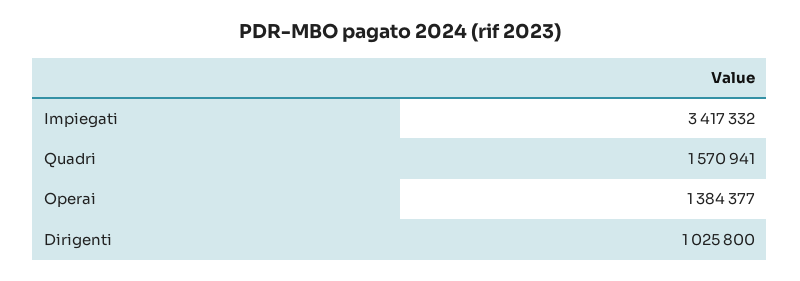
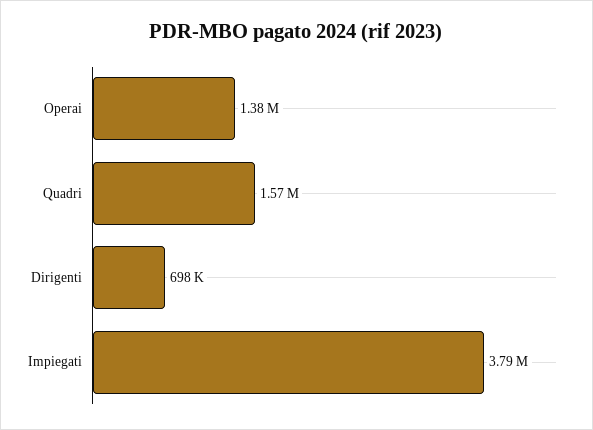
  {
-   "Impiegati": 3417332,
+   "Impiegati": 3790000,
    "Quadri": 1570941,
    "Operai": 1384377,
-   "Dirigenti": 1025800
+   "Dirigenti": 698000
  }

